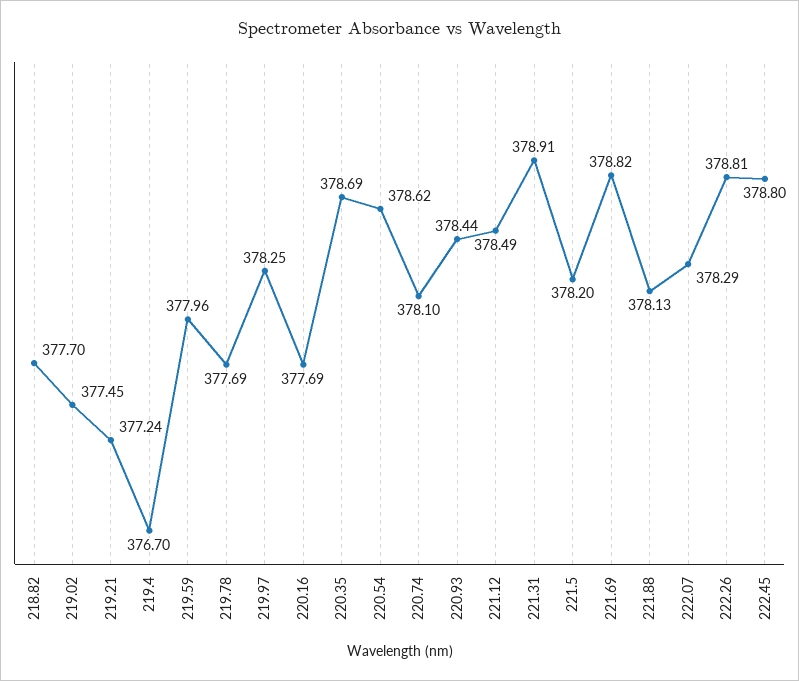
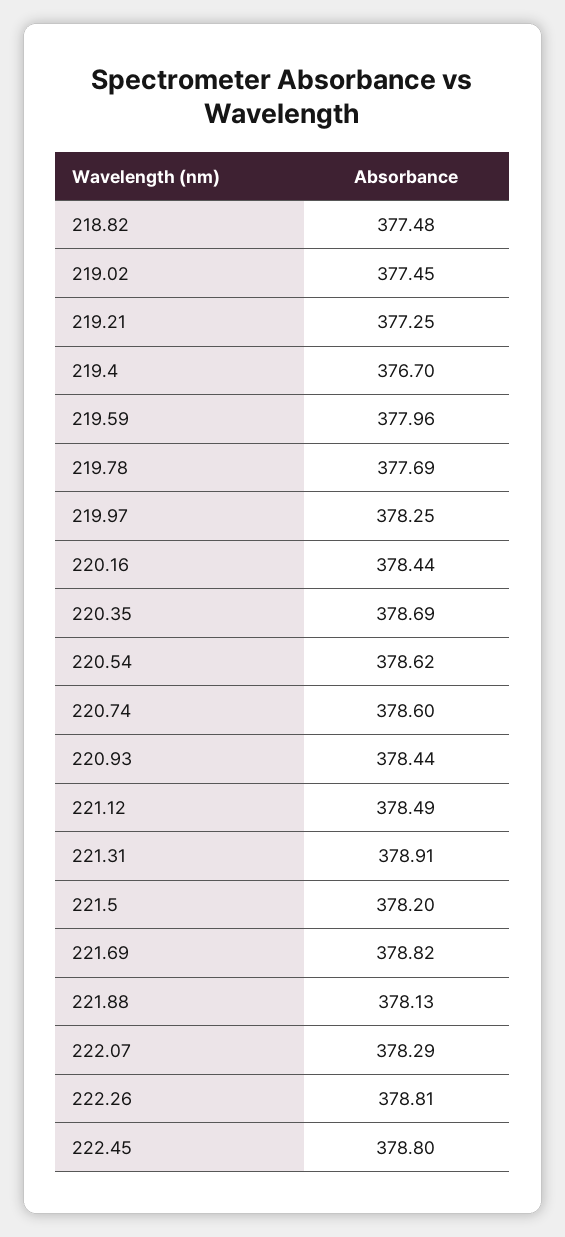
  {
-   "218.82": 377.7,
+   "218.82": 377.48,
    "219.02": 377.45,
-   "219.21": 377.24,
+   "219.21": 377.25,
    "219.4": 376.7,
    "219.59": 377.96,
    "219.78": 377.69,
    "219.97": 378.25,
-   "220.16": 377.69,
+   "220.16": 378.44,
    "220.35": 378.69,
    "220.54": 378.62,
-   "220.74": 378.1,
+   "220.74": 378.6,
    "220.93": 378.44,
    "221.12": 378.49,
    "221.31": 378.91,
    "221.5": 378.2,
    "221.69": 378.82,
    "221.88": 378.13,
    "222.07": 378.29,
    "222.26": 378.81,
    "222.45": 378.8
  }

